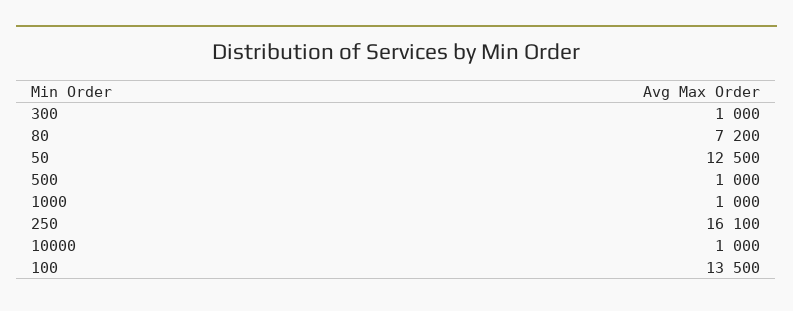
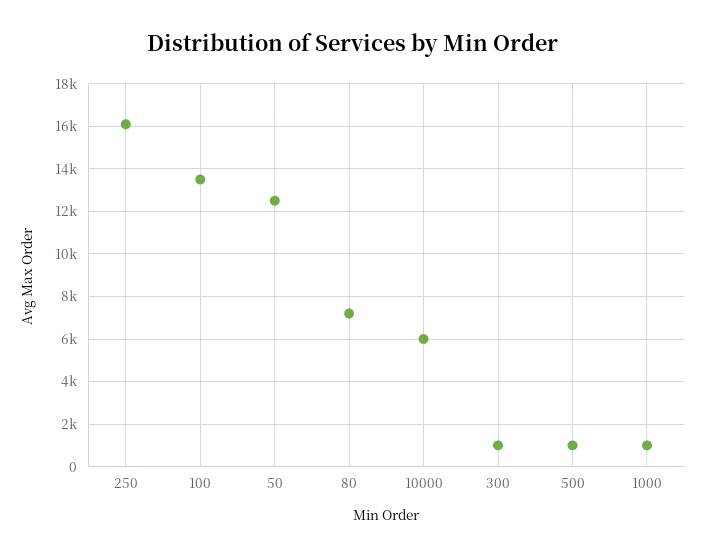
  {
    "300": 1000,
    "80": 7200,
    "50": 12500,
    "500": 1000,
    "1000": 1000,
    "250": 16100,
-   "10000": 1000,
+   "10000": 6000,
    "100": 13500
  }

